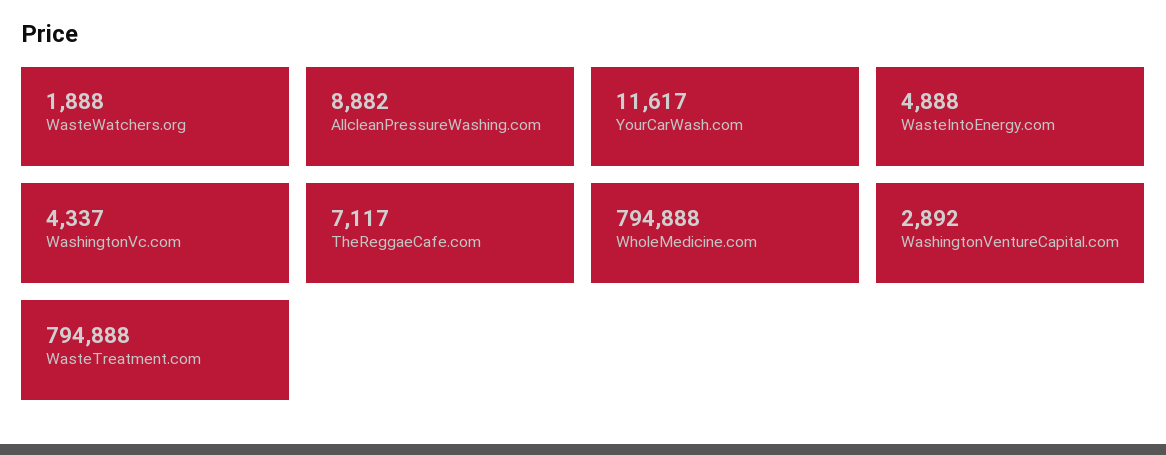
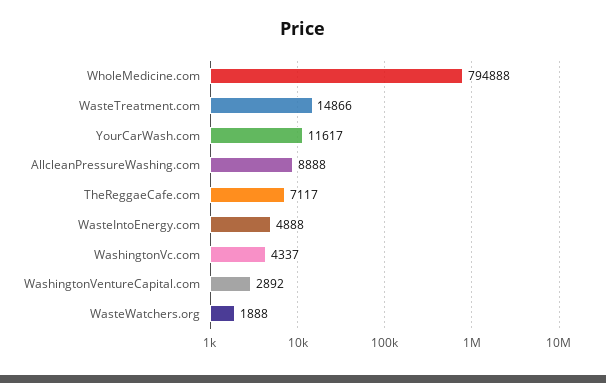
  {
    "WasteWatchers.org": 1888,
-   "AllcleanPressureWashing.com": 8882,
+   "AllcleanPressureWashing.com": 8888,
    "YourCarWash.com": 11617,
    "WasteIntoEnergy.com": 4888,
    "WashingtonVc.com": 4337,
    "TheReggaeCafe.com": 7117,
    "WholeMedicine.com": 794888,
    "WashingtonVentureCapital.com": 2892,
-   "WasteTreatment.com": 794888
+   "WasteTreatment.com": 14866
  }

